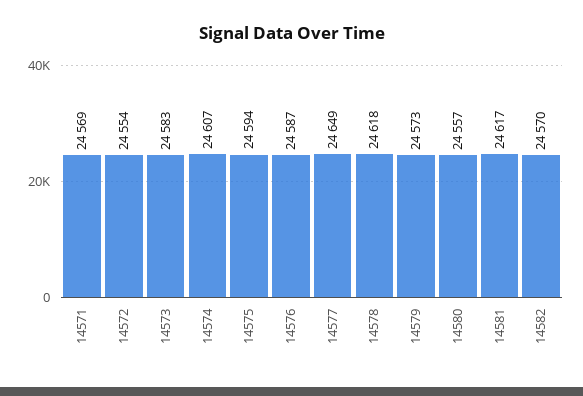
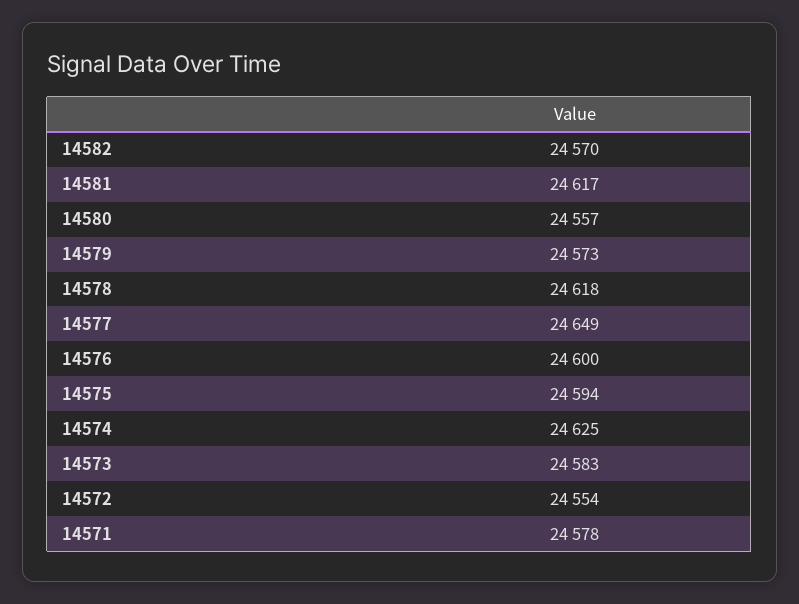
  {
-   "14571": 24569,
+   "14571": 24578,
    "14572": 24554,
    "14573": 24583,
-   "14574": 24607,
+   "14574": 24625,
    "14575": 24594,
-   "14576": 24587,
+   "14576": 24600,
    "14577": 24649,
    "14578": 24618,
    "14579": 24573,
    "14580": 24557,
    "14581": 24617,
    "14582": 24570
  }

